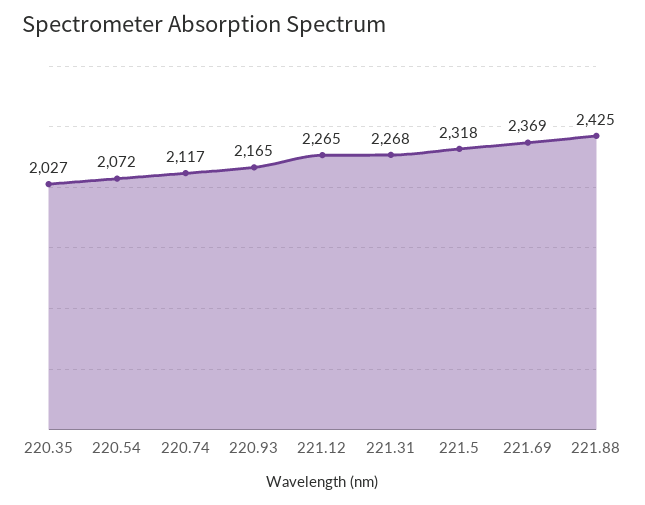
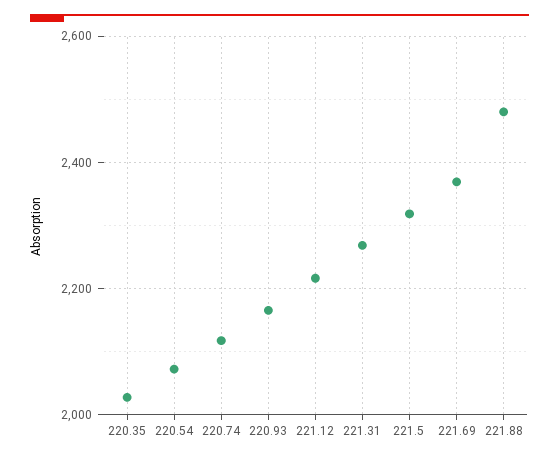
  {
    "220.35": 2027,
    "220.54": 2072,
    "220.74": 2117,
    "220.93": 2165,
-   "221.12": 2265,
+   "221.12": 2220,
    "221.31": 2268,
    "221.5": 2318,
    "221.69": 2369,
-   "221.88": 2425
+   "221.88": 2480
  }

